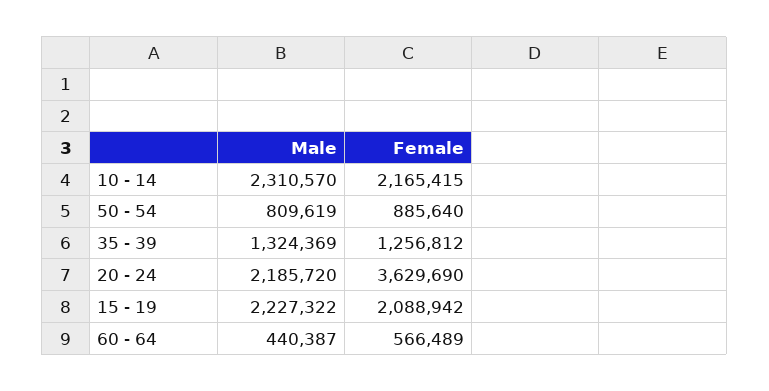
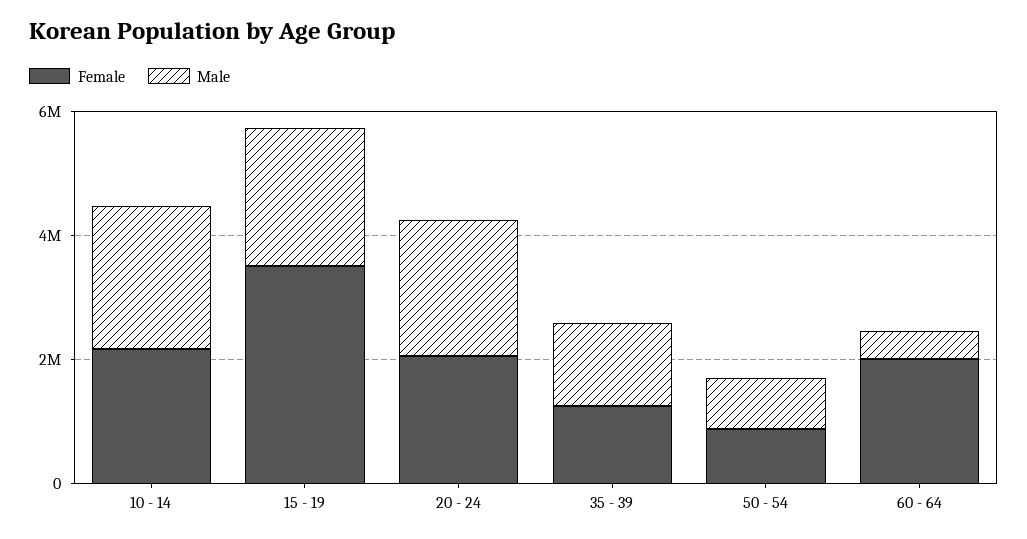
  {
    "Male": {
      "10 - 14": 2310570,
      "50 - 54": 809619,
      "35 - 39": 1324369,
      "20 - 24": 2185720,
      "15 - 19": 2227322,
      "60 - 64": 440387
    },
    "Female": {
      "10 - 14": 2165415,
      "50 - 54": 885640,
      "35 - 39": 1256812,
-     "20 - 24": 3629690,
+     "20 - 24": 2000000,
-     "15 - 19": 2088942,
+     "15 - 19": 3500000,
-     "60 - 64": 566489
+     "60 - 64": 2000000
    }
  }

